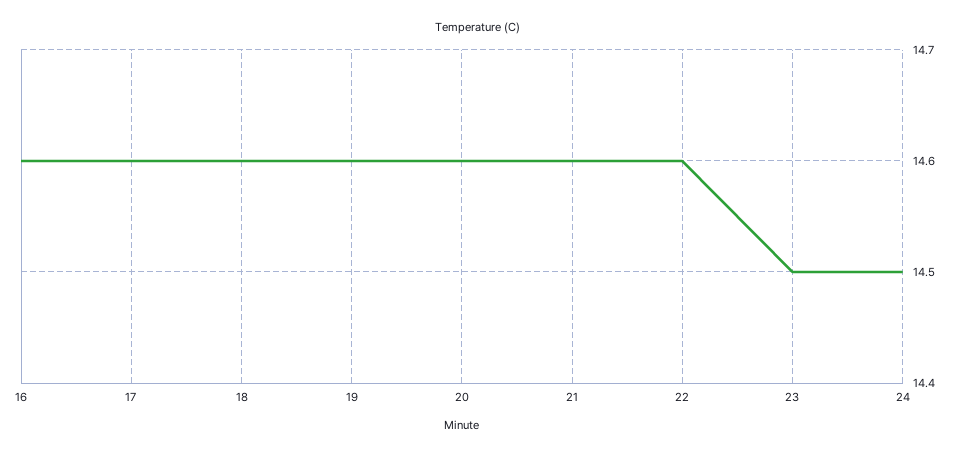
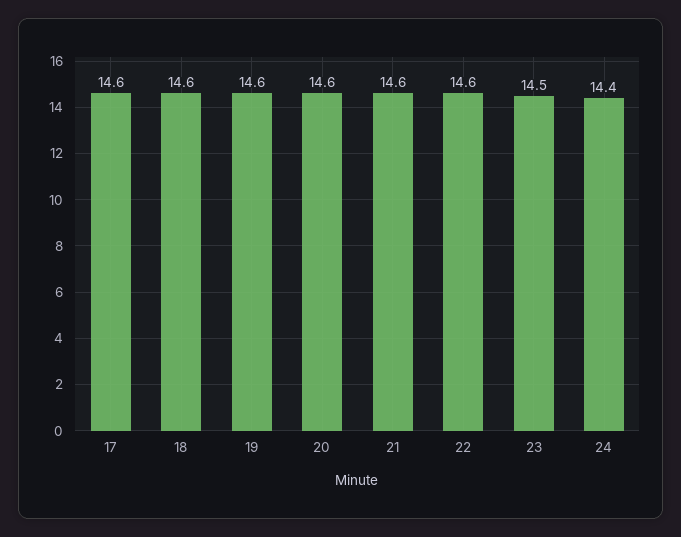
  {
-   "16": 14.6,
    "17": 14.6,
    "18": 14.6,
    "19": 14.6,
    "20": 14.6,
    "21": 14.6,
    "22": 14.6,
    "23": 14.5,
-   "24": 14.5
+   "24": 14.4
  }

